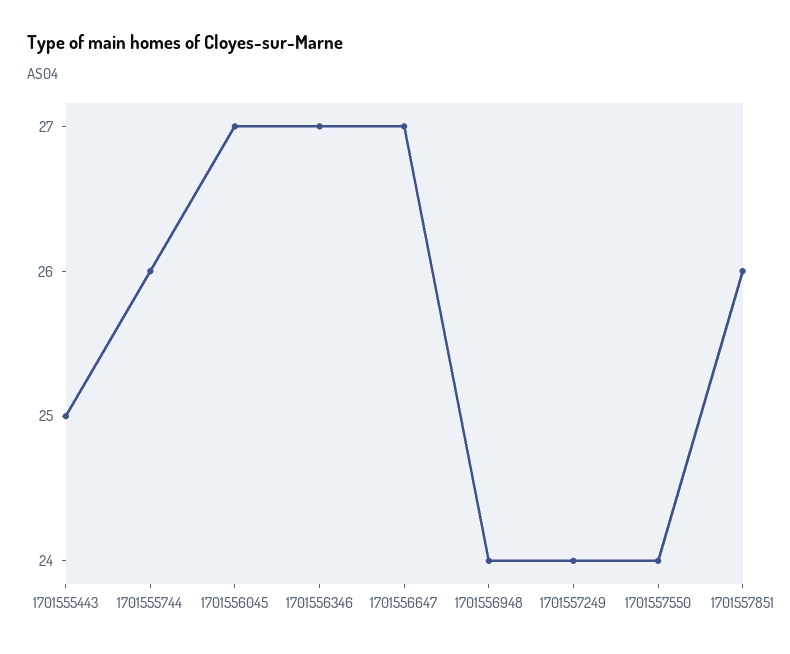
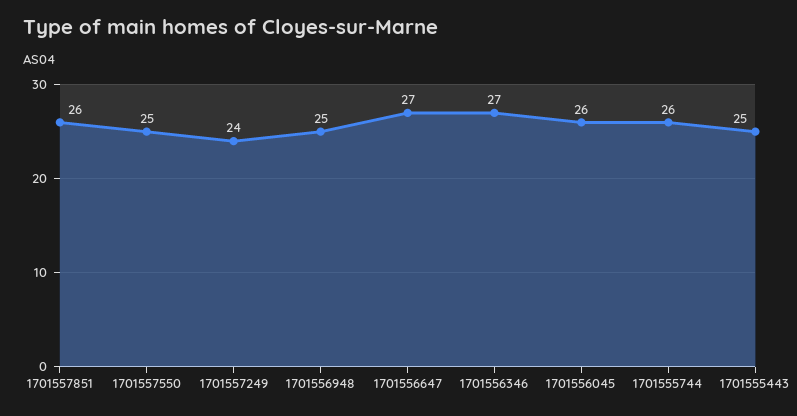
  {
    "1701555443": 25,
    "1701555744": 26,
-   "1701556045": 27,
+   "1701556045": 26,
    "1701556346": 27,
    "1701556647": 27,
-   "1701556948": 24,
+   "1701556948": 25,
    "1701557249": 24,
-   "1701557550": 24,
+   "1701557550": 25,
    "1701557851": 26
  }

